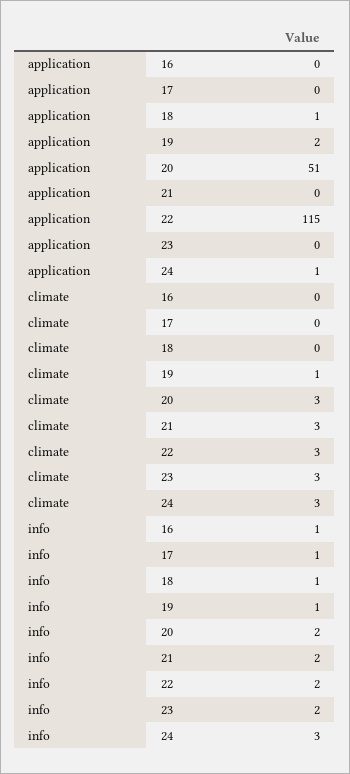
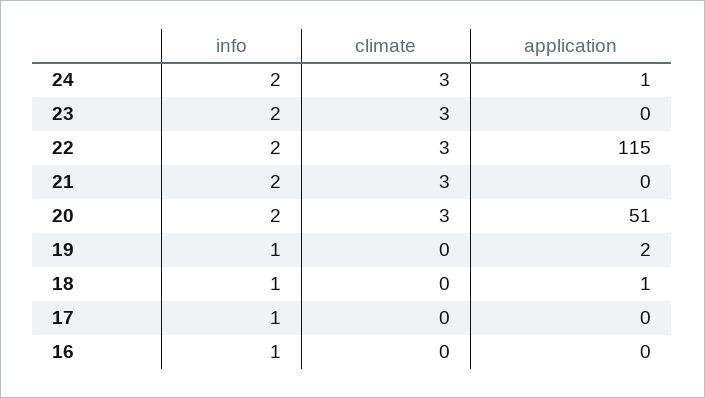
  {
    "application": {
      "16": 0,
      "17": 0,
      "18": 1,
      "19": 2,
      "20": 51,
      "21": 0,
      "22": 115,
      "23": 0,
      "24": 1
    },
    "climate": {
      "16": 0,
      "17": 0,
      "18": 0,
-     "19": 1,
+     "19": 0,
      "20": 3,
      "21": 3,
      "22": 3,
      "23": 3,
      "24": 3
    },
    "info": {
      "16": 1,
      "17": 1,
      "18": 1,
      "19": 1,
      "20": 2,
      "21": 2,
      "22": 2,
      "23": 2,
-     "24": 3
+     "24": 2
    }
  }

